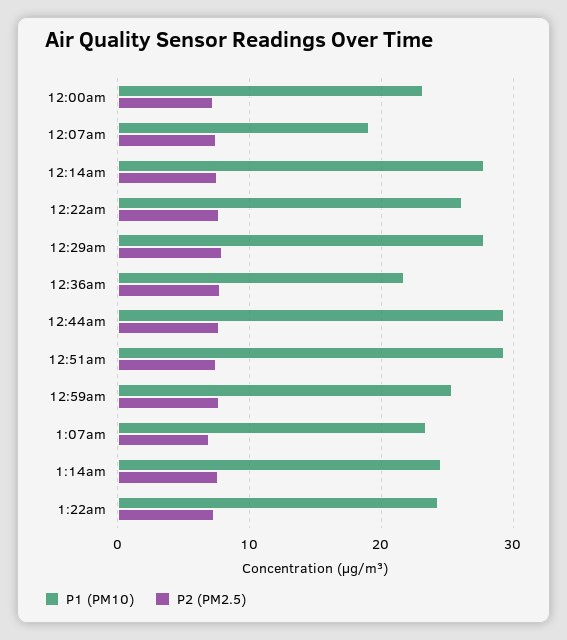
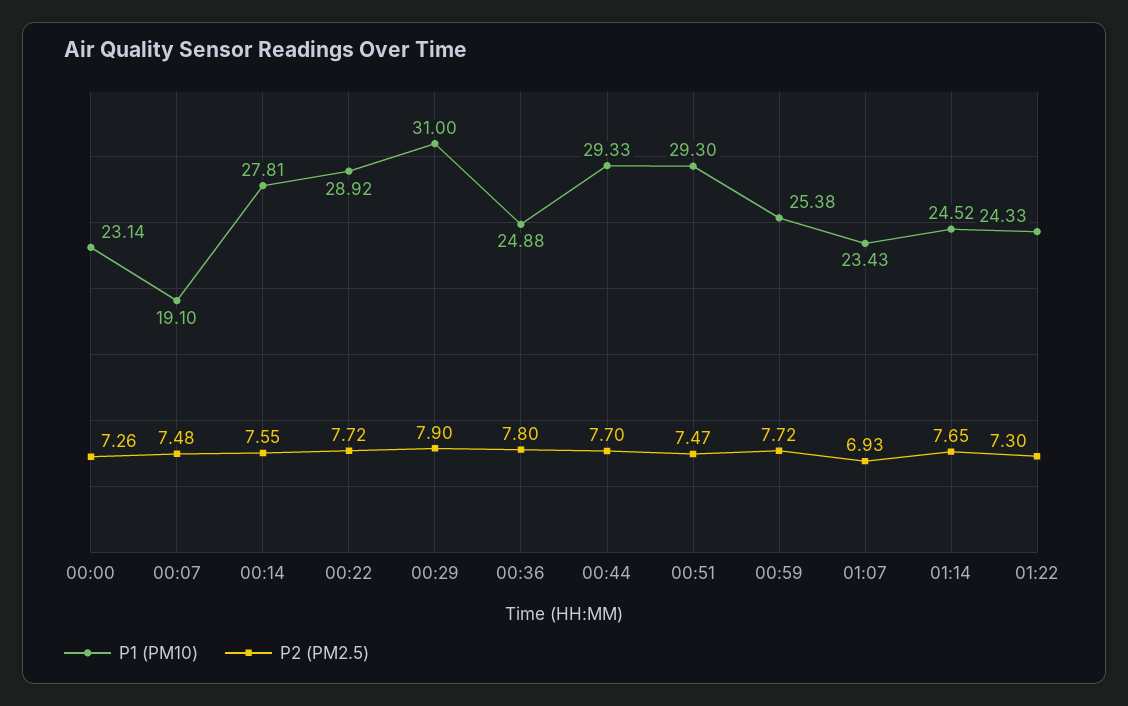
  {
    "P1 (PM10)": {
      "12:00am": 23.14,
      "12:07am": 19.1,
      "12:14am": 27.81,
-     "12:22am": 26,
+     "12:22am": 28.92,
-     "12:29am": 28,
+     "12:29am": 31,
-     "12:36am": 22,
+     "12:36am": 24.88,
      "12:44am": 29.33,
      "12:51am": 29.3,
      "12:59am": 25.38,
      "1:07am": 23.43,
      "1:14am": 24.52,
      "1:22am": 24.33
    },
    "P2 (PM2.5)": {
      "12:00am": 7.26,
      "12:07am": 7.48,
      "12:14am": 7.55,
      "12:22am": 7.72,
      "12:29am": 7.9,
      "12:36am": 7.8,
      "12:44am": 7.7,
      "12:51am": 7.47,
      "12:59am": 7.72,
      "1:07am": 6.93,
      "1:14am": 7.65,
      "1:22am": 7.3
    }
  }

